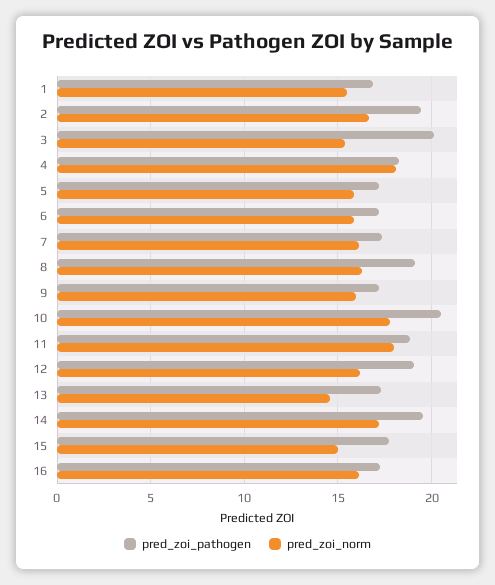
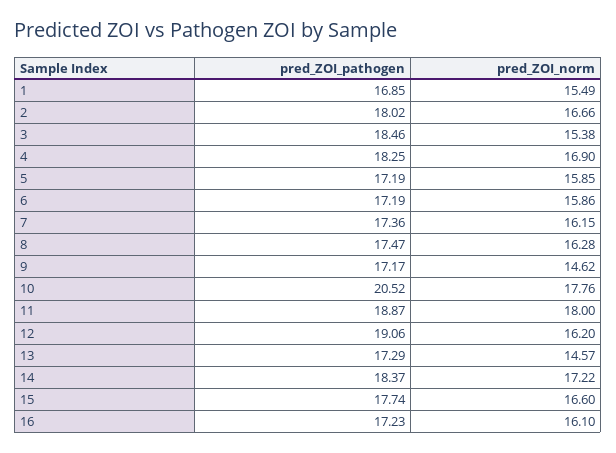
  {
    "pred_zoi_pathogen": {
      "1": 16.85,
-     "2": 19.5,
+     "2": 18.02,
-     "3": 20,
+     "3": 18.46,
      "4": 18.25,
      "5": 17.19,
      "6": 17.19,
      "7": 17.36,
-     "8": 19,
+     "8": 17.47,
      "9": 17.17,
      "10": 20.52,
      "11": 18.87,
      "12": 19.06,
      "13": 17.29,
-     "14": 19.5,
+     "14": 18.37,
      "15": 17.74,
      "16": 17.23
    },
    "pred_zoi_norm": {
      "1": 15.49,
      "2": 16.66,
      "3": 15.38,
-     "4": 18,
+     "4": 16.9,
      "5": 15.85,
      "6": 15.86,
      "7": 16.15,
      "8": 16.28,
-     "9": 16,
+     "9": 14.62,
      "10": 17.76,
      "11": 18,
      "12": 16.2,
      "13": 14.57,
      "14": 17.22,
-     "15": 15,
+     "15": 16.6,
      "16": 16.1
    }
  }

